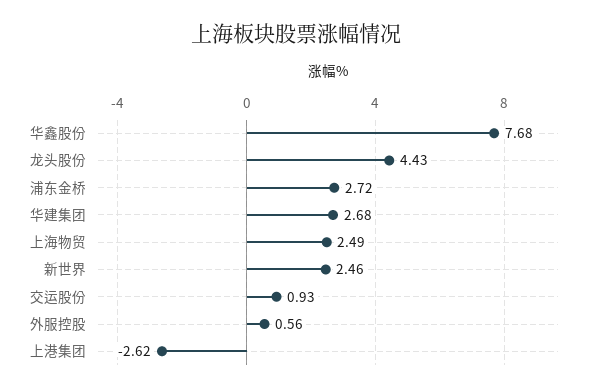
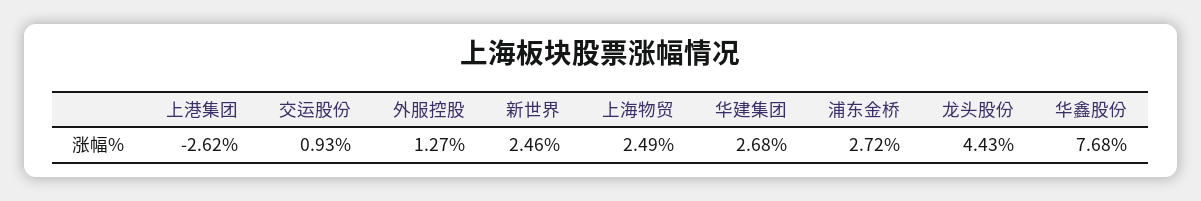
  {
    "华鑫股份": 7.68,
    "龙头股份": 4.43,
    "浦东金桥": 2.72,
    "华建集团": 2.68,
    "上海物贸": 2.49,
    "新世界": 2.46,
    "交运股份": 0.93,
-   "外服控股": 0.56,
+   "外服控股": 1.27,
    "上港集团": -2.62
  }

